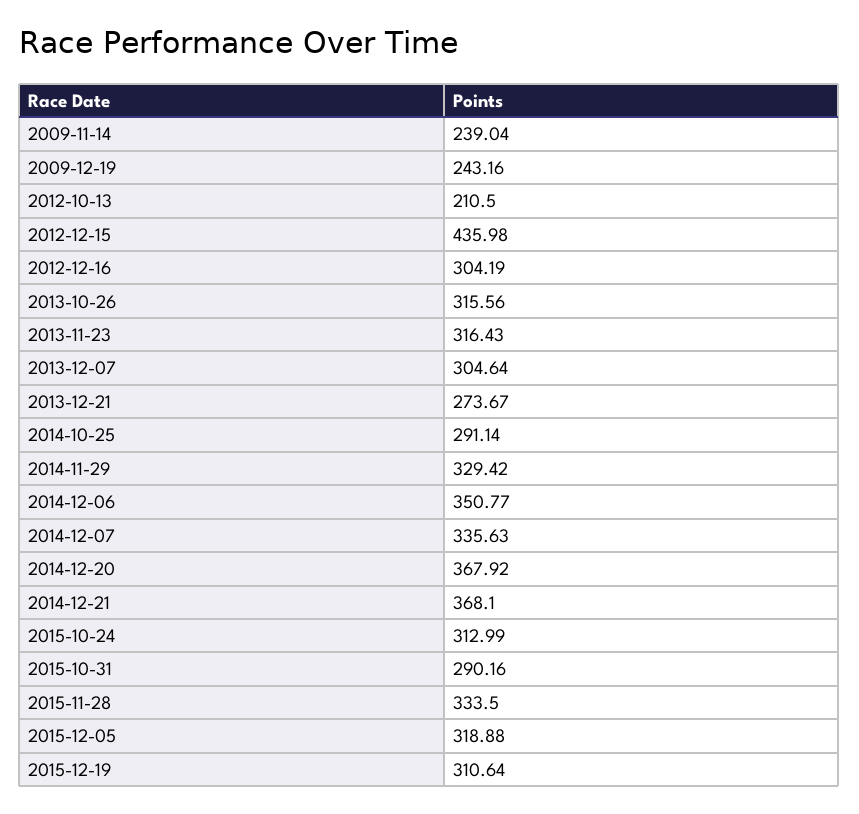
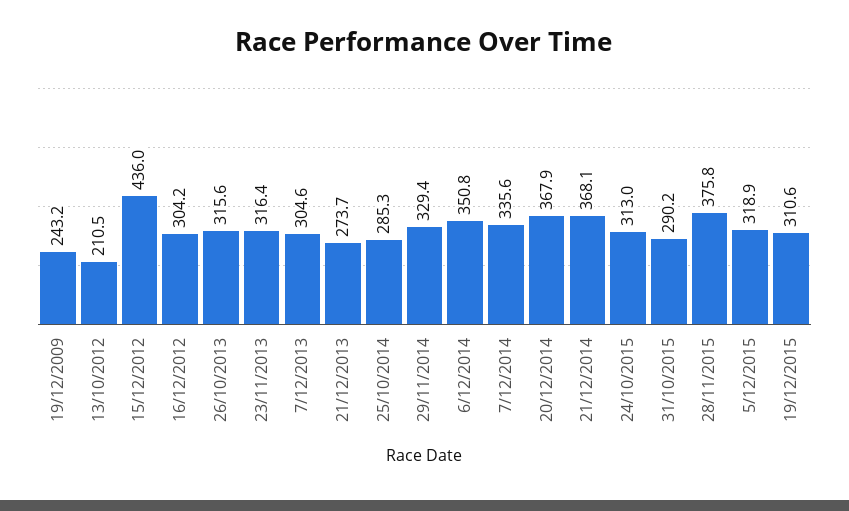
  {
-   "2009-11-14": 239.04,
    "2009-12-19": 243.16,
    "2012-10-13": 210.5,
    "2012-12-15": 435.98,
    "2012-12-16": 304.19,
    "2013-10-26": 315.56,
    "2013-11-23": 316.43,
    "2013-12-07": 304.64,
    "2013-12-21": 273.67,
-   "2014-10-25": 291.14,
+   "2014-10-25": 285.3,
    "2014-11-29": 329.42,
    "2014-12-06": 350.77,
    "2014-12-07": 335.63,
    "2014-12-20": 367.92,
    "2014-12-21": 368.1,
    "2015-10-24": 312.99,
    "2015-10-31": 290.16,
-   "2015-11-28": 333.5,
+   "2015-11-28": 375.8,
    "2015-12-05": 318.88,
    "2015-12-19": 310.64
  }

